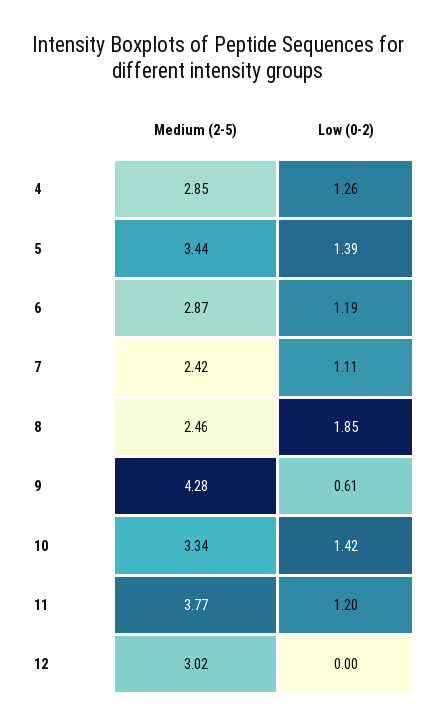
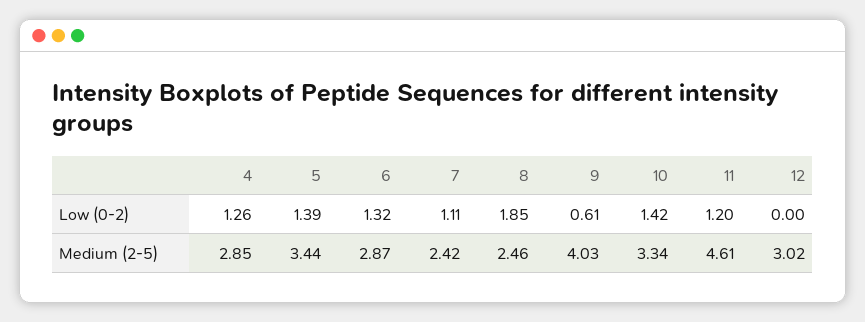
  {
    "Medium (2-5)": {
      "4": 2.85,
      "5": 3.44,
      "6": 2.87,
      "7": 2.42,
      "8": 2.46,
-     "9": 4.28,
+     "9": 4.03,
      "10": 3.34,
-     "11": 3.77,
+     "11": 4.61,
      "12": 3.02
    },
    "Low (0-2)": {
      "4": 1.26,
      "5": 1.39,
-     "6": 1.19,
+     "6": 1.32,
      "7": 1.11,
      "8": 1.85,
      "9": 0.61,
      "10": 1.42,
      "11": 1.2,
      "12": 0
    }
  }

